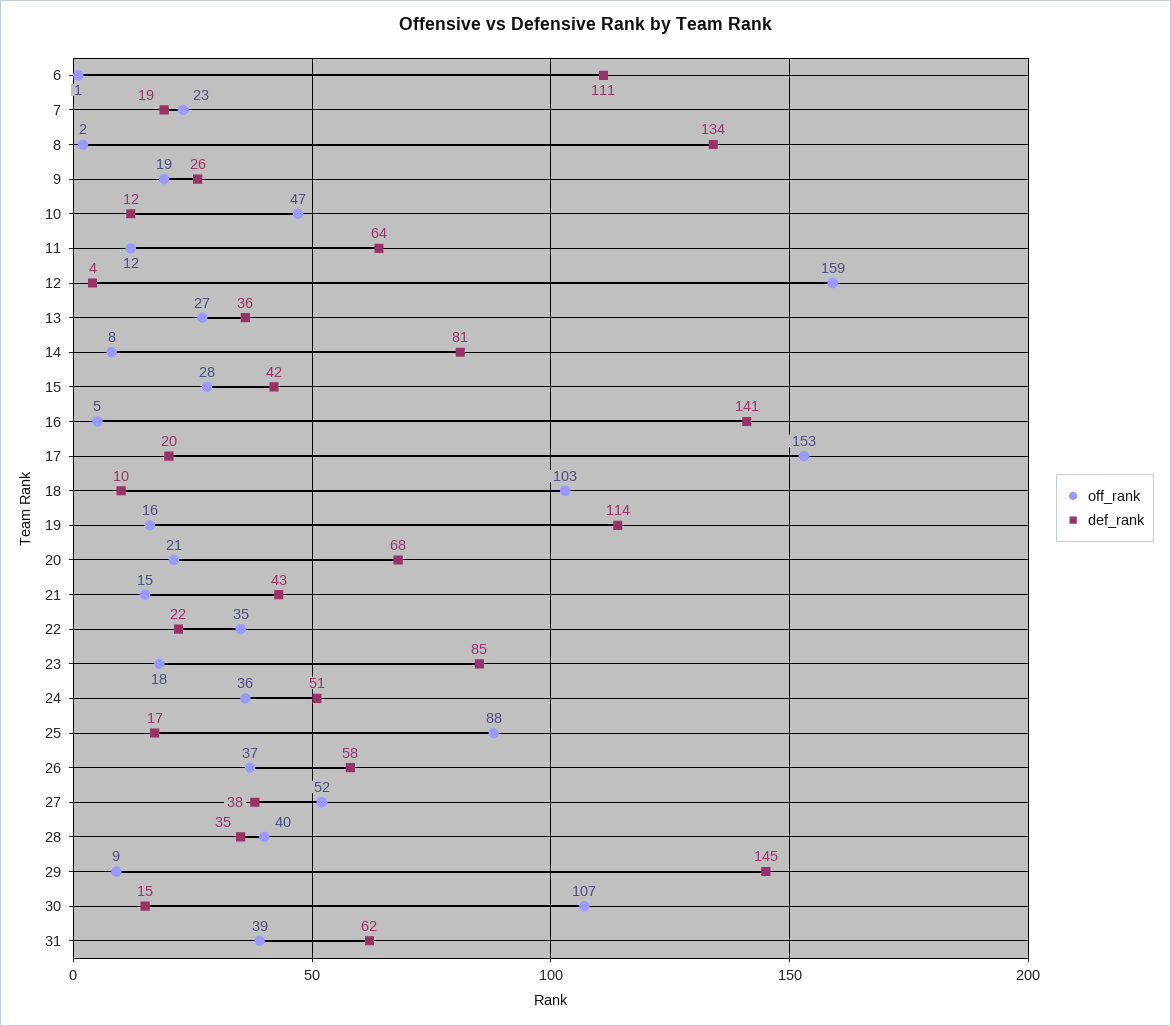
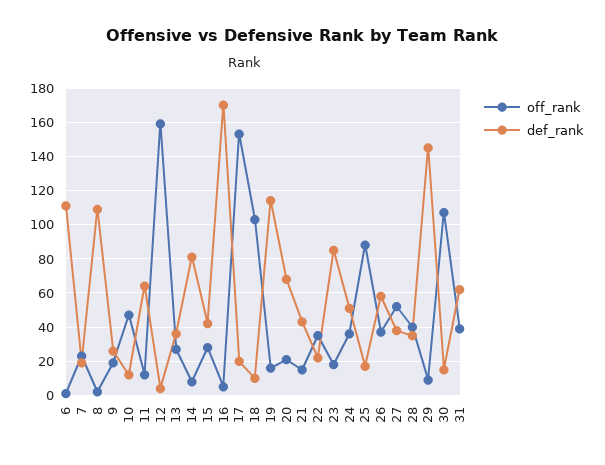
  {
    "off_rank": {
      "6": 1,
      "7": 23,
      "8": 2,
      "9": 19,
      "10": 47,
      "11": 12,
      "12": 159,
      "13": 27,
      "14": 8,
      "15": 28,
      "16": 5,
      "17": 153,
      "18": 103,
      "19": 16,
      "20": 21,
      "21": 15,
      "22": 35,
      "23": 18,
      "24": 36,
      "25": 88,
      "26": 37,
      "27": 52,
      "28": 40,
      "29": 9,
      "30": 107,
      "31": 39
    },
    "def_rank": {
      "6": 111,
      "7": 19,
-     "8": 134,
+     "8": 110,
      "9": 26,
      "10": 12,
      "11": 64,
      "12": 4,
      "13": 36,
      "14": 81,
      "15": 42,
-     "16": 141,
+     "16": 170,
      "17": 20,
      "18": 10,
      "19": 114,
      "20": 68,
      "21": 43,
      "22": 22,
      "23": 85,
      "24": 51,
      "25": 17,
      "26": 58,
      "27": 38,
      "28": 35,
      "29": 145,
      "30": 15,
      "31": 62
    }
  }

